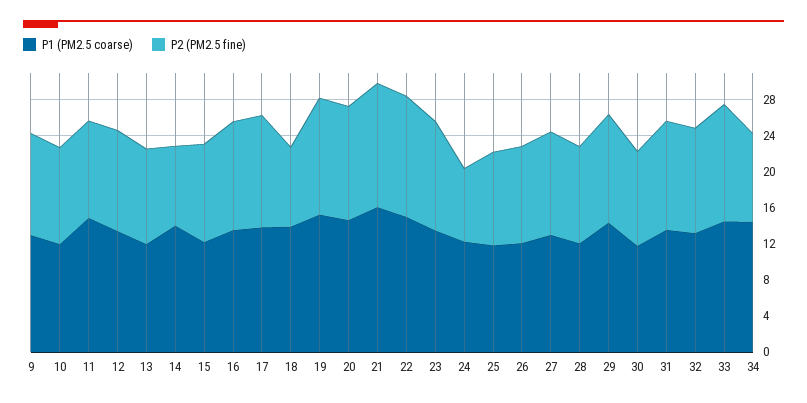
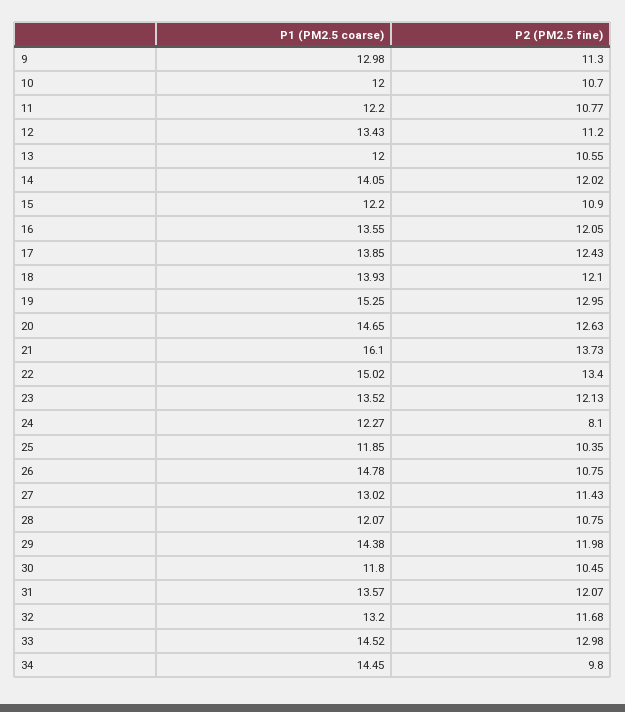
  {
    "P1 (PM2.5 coarse)": {
      "9": 12.98,
      "10": 12,
-     "11": 15,
+     "11": 12.2,
      "12": 13.43,
      "13": 12,
      "14": 14.05,
      "15": 12.2,
      "16": 13.55,
      "17": 13.85,
      "18": 13.93,
      "19": 15.25,
      "20": 14.65,
      "21": 16.1,
      "22": 15.02,
      "23": 13.52,
      "24": 12.27,
      "25": 11.85,
-     "26": 12,
+     "26": 14.78,
      "27": 13.02,
      "28": 12.07,
      "29": 14.38,
      "30": 11.8,
      "31": 13.57,
      "32": 13.2,
      "33": 14.52,
      "34": 14.45
    },
    "P2 (PM2.5 fine)": {
      "9": 11.3,
      "10": 10.7,
      "11": 10.77,
      "12": 11.2,
      "13": 10.55,
-     "14": 9,
+     "14": 12.02,
      "15": 10.9,
      "16": 12.05,
      "17": 12.43,
-     "18": 9,
+     "18": 12.1,
      "19": 12.95,
      "20": 12.63,
      "21": 13.73,
      "22": 13.4,
      "23": 12.13,
      "24": 8.1,
      "25": 10.35,
      "26": 10.75,
      "27": 11.43,
      "28": 10.75,
      "29": 11.98,
      "30": 10.45,
      "31": 12.07,
      "32": 11.68,
      "33": 12.98,
      "34": 9.8
    }
  }

